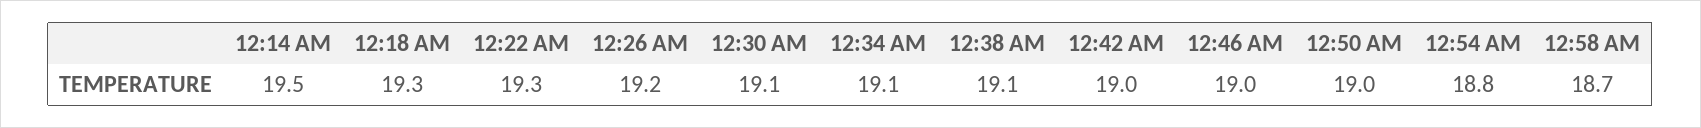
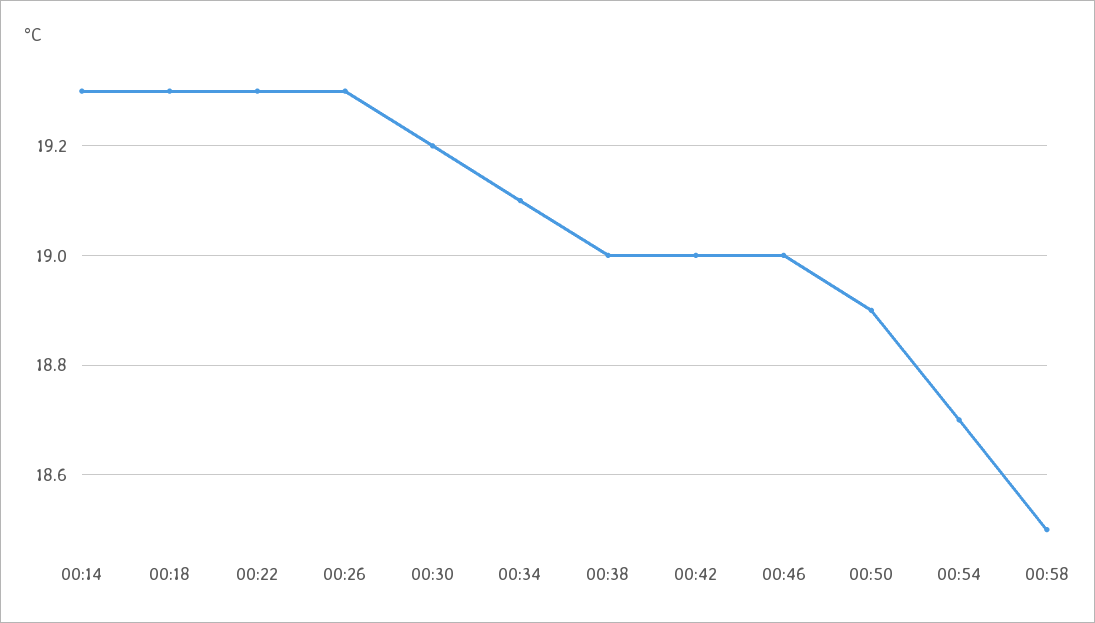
  {
-   "12:14 AM": 19.5,
+   "12:14 AM": 19.3,
    "12:18 AM": 19.3,
    "12:22 AM": 19.3,
-   "12:26 AM": 19.2,
+   "12:26 AM": 19.3,
-   "12:30 AM": 19.1,
+   "12:30 AM": 19.2,
    "12:34 AM": 19.1,
-   "12:38 AM": 19.1,
+   "12:38 AM": 19,
    "12:42 AM": 19,
    "12:46 AM": 19,
-   "12:50 AM": 19,
+   "12:50 AM": 18.9,
-   "12:54 AM": 18.8,
+   "12:54 AM": 18.7,
-   "12:58 AM": 18.7
+   "12:58 AM": 18.5
  }

